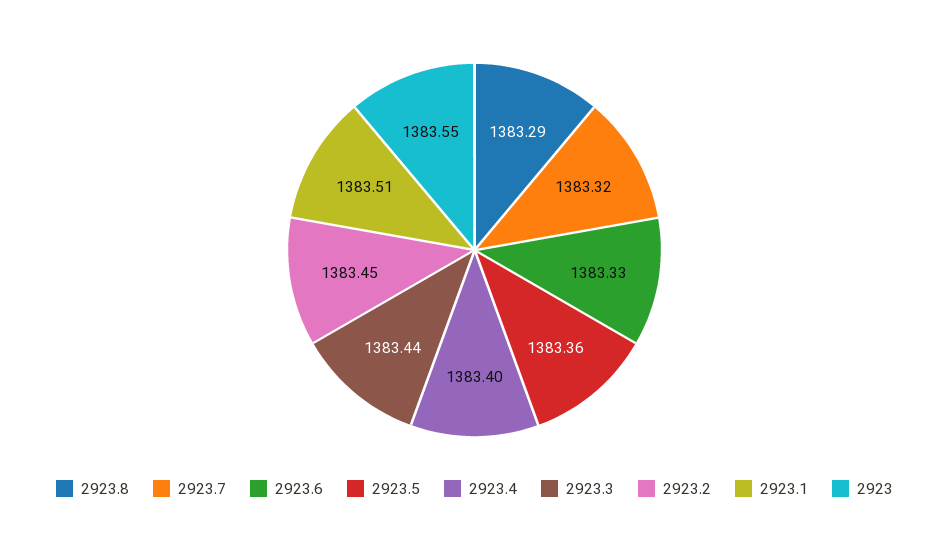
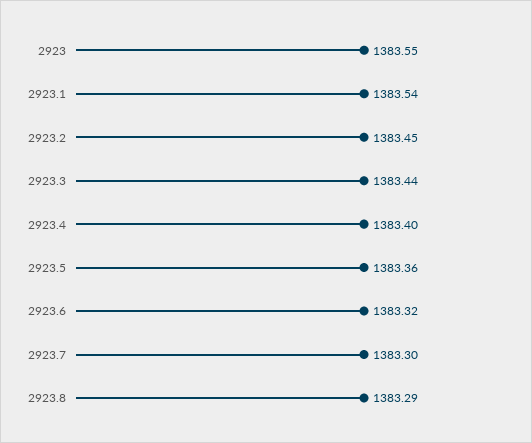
  {
    "2923.8": 1383.29,
-   "2923.7": 1383.32,
+   "2923.7": 1383.3,
-   "2923.6": 1383.33,
+   "2923.6": 1383.32,
    "2923.5": 1383.36,
    "2923.4": 1383.4,
    "2923.3": 1383.44,
    "2923.2": 1383.45,
-   "2923.1": 1383.51,
+   "2923.1": 1383.54,
    "2923": 1383.55
  }

